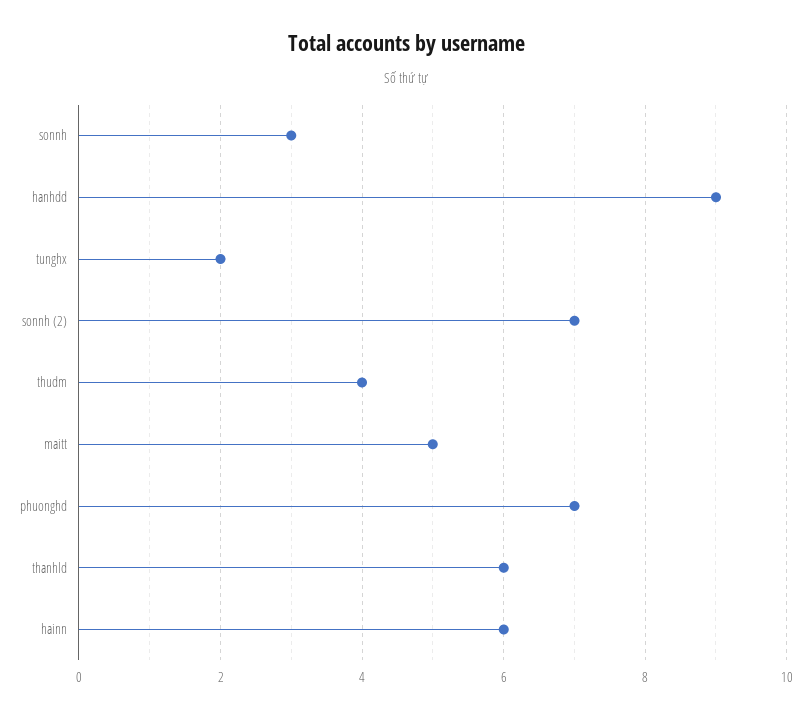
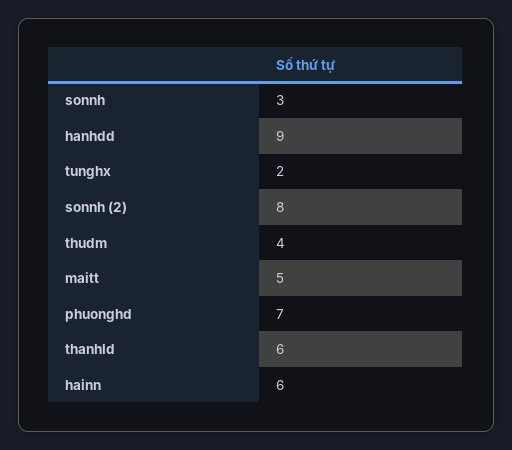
  {
    "sonnh": 3,
    "hanhdd": 9,
    "tunghx": 2,
-   "sonnh (2)": 7,
+   "sonnh (2)": 8,
    "thudm": 4,
    "maitt": 5,
    "phuonghd": 7,
    "thanhld": 6,
    "hainn": 6
  }

